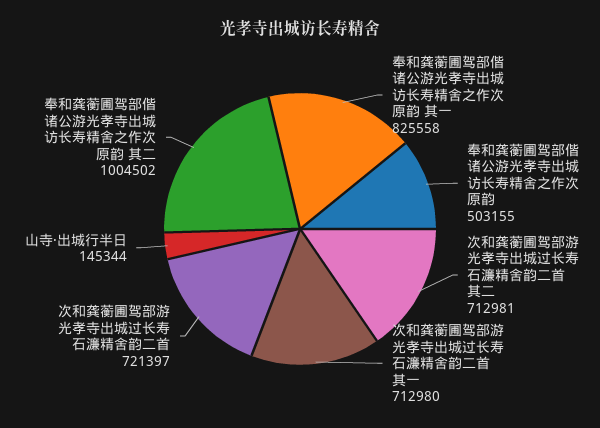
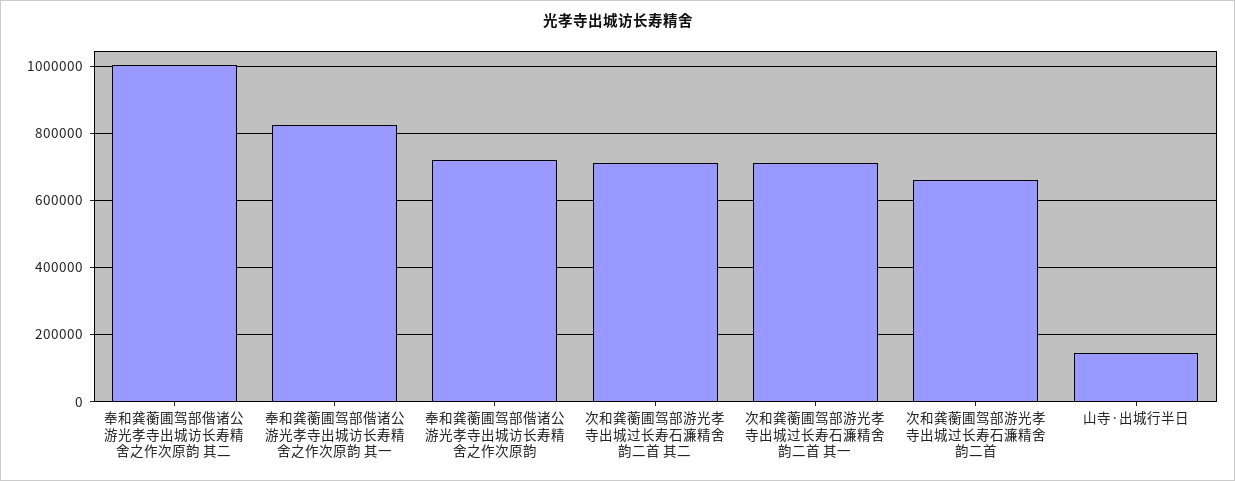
  {
    "奉和龚蘅圃驾部偕诸公游光孝寺出城访长寿精舍之作次原韵 其一": 825558,
-   "奉和龚蘅圃驾部偕诸公游光孝寺出城访长寿精舍之作次原韵": 503155,
+   "奉和龚蘅圃驾部偕诸公游光孝寺出城访长寿精舍之作次原韵": 720000,
    "次和龚蘅圃驾部游光孝寺出城过长寿石濂精舍韵二首 其二": 712981,
    "次和龚蘅圃驾部游光孝寺出城过长寿石濂精舍韵二首 其一": 712980,
-   "次和龚蘅圃驾部游光孝寺出城过长寿石濂精舍韵二首": 721397,
+   "次和龚蘅圃驾部游光孝寺出城过长寿石濂精舍韵二首": 660000,
    "山寺·出城行半日": 145344,
    "奉和龚蘅圃驾部偕诸公游光孝寺出城访长寿精舍之作次原韵 其二": 1004502
  }

